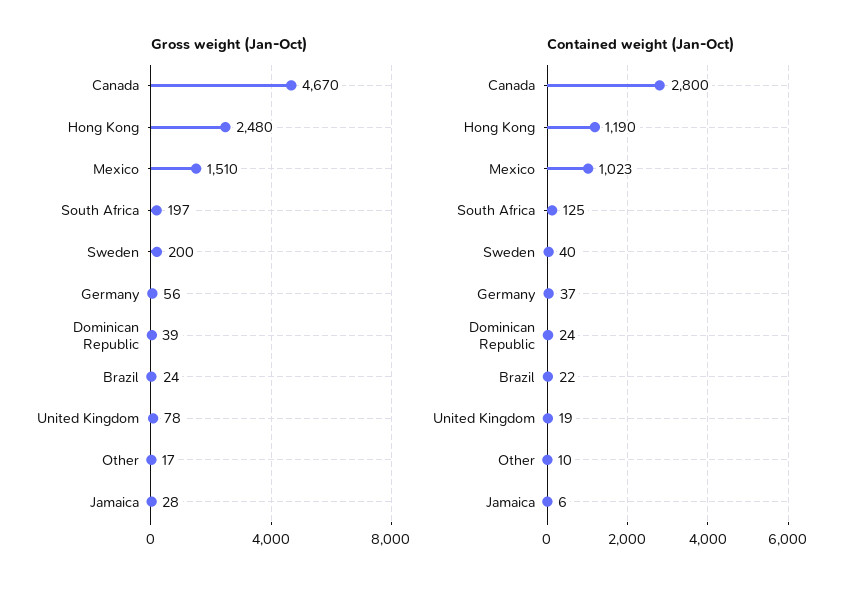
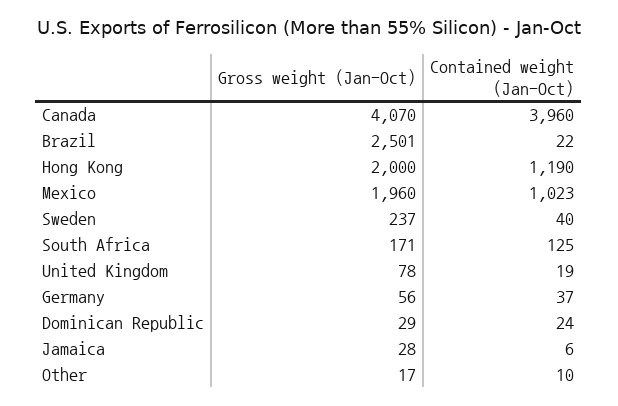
  {
    "Gross weight (Jan-Oct)": {
-     "Canada": 4670,
+     "Canada": 4070,
-     "Hong Kong": 2480,
+     "Hong Kong": 2000,
-     "Mexico": 1510,
+     "Mexico": 1960,
-     "South Africa": 197,
+     "South Africa": 171,
-     "Sweden": 200,
+     "Sweden": 237,
      "Germany": 56,
-     "Dominican Republic": 39,
+     "Dominican Republic": 29,
-     "Brazil": 24,
+     "Brazil": 2501,
      "United Kingdom": 78,
      "Other": 17,
      "Jamaica": 28
    },
    "Contained weight (Jan-Oct)": {
-     "Canada": 2800,
+     "Canada": 3960,
      "Hong Kong": 1190,
      "Mexico": 1023,
      "South Africa": 125,
      "Sweden": 40,
      "Germany": 37,
      "Dominican Republic": 24,
      "Brazil": 22,
      "United Kingdom": 19,
      "Other": 10,
      "Jamaica": 6
    }
  }

